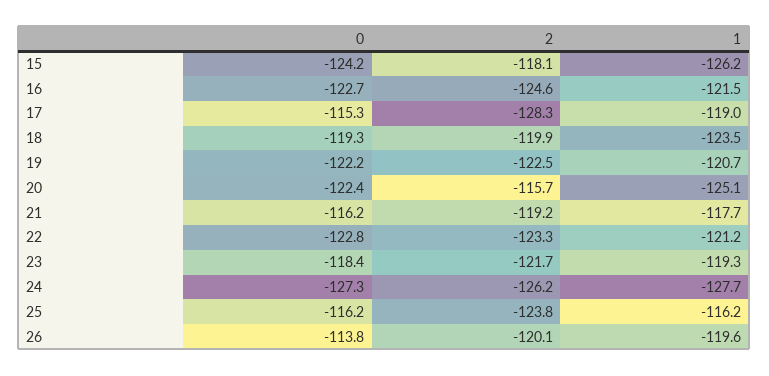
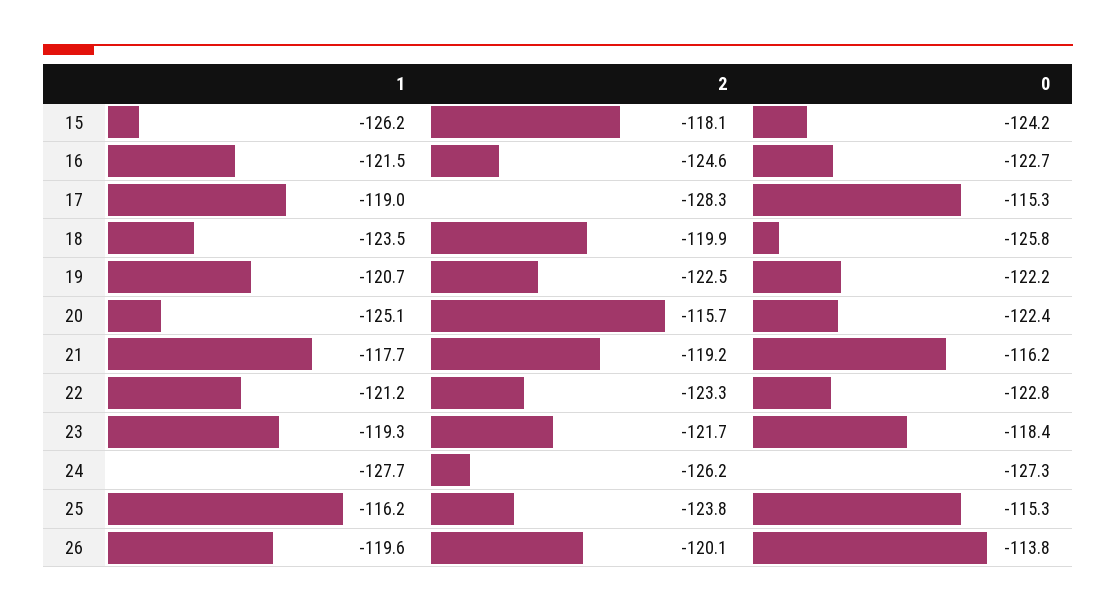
  {
    "0": {
      "15": -124.2,
      "16": -122.7,
      "17": -115.3,
-     "18": -119.3,
+     "18": -125.8,
      "19": -122.2,
      "20": -122.4,
      "21": -116.2,
      "22": -122.8,
      "23": -118.4,
      "24": -127.3,
-     "25": -116.2,
+     "25": -115.3,
      "26": -113.8
    },
    "2": {
      "15": -118.1,
      "16": -124.6,
      "17": -128.3,
      "18": -119.9,
      "19": -122.5,
      "20": -115.7,
      "21": -119.2,
      "22": -123.3,
      "23": -121.7,
      "24": -126.2,
      "25": -123.8,
      "26": -120.1
    },
    "1": {
      "15": -126.2,
      "16": -121.5,
      "17": -119,
      "18": -123.5,
      "19": -120.7,
      "20": -125.1,
      "21": -117.7,
      "22": -121.2,
      "23": -119.3,
      "24": -127.7,
      "25": -116.2,
      "26": -119.6
    }
  }

